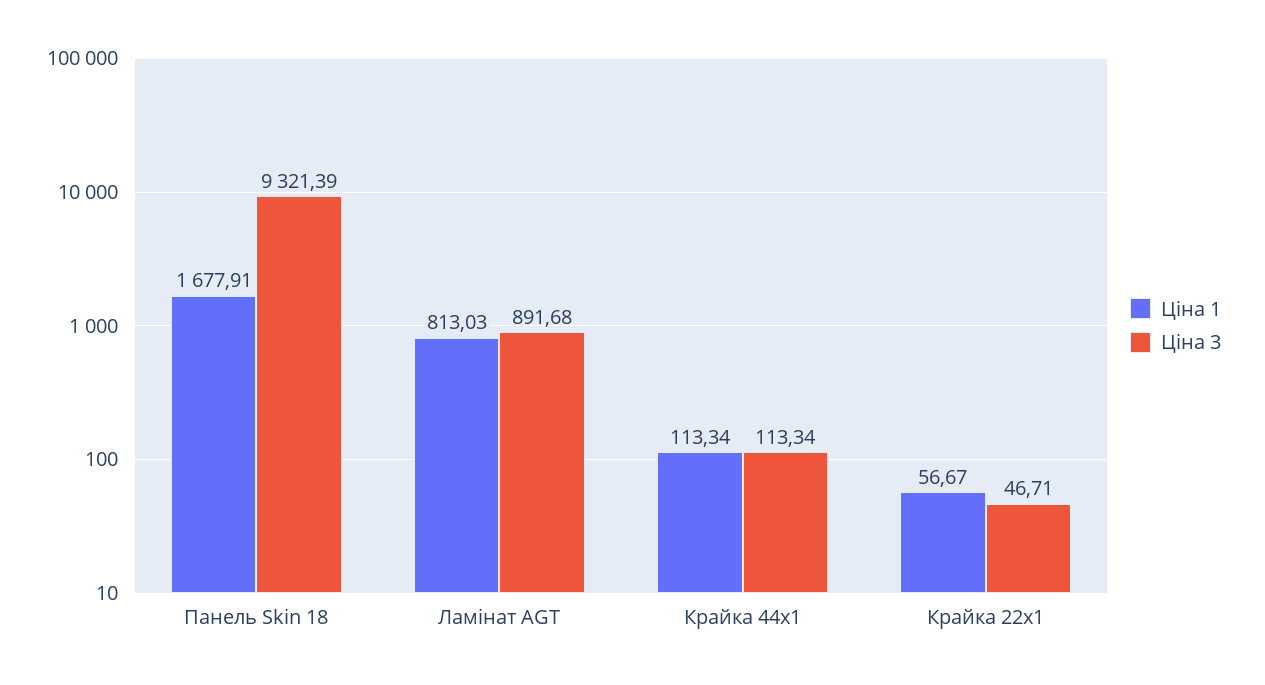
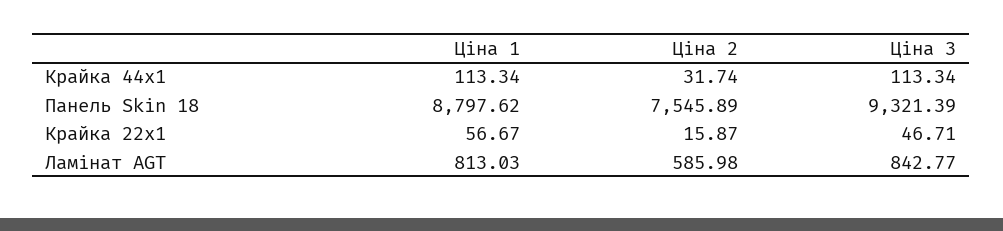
  {
    "Ціна 1": {
-     "Панель Skin 18": 1677.91,
+     "Панель Skin 18": 8797.62,
      "Ламінат AGT": 813.03,
      "Крайка 44x1": 113.34,
      "Крайка 22x1": 56.67
    },
    "Ціна 3": {
      "Панель Skin 18": 9321.39,
-     "Ламінат AGT": 891.68,
+     "Ламінат AGT": 842.77,
      "Крайка 44x1": 113.34,
      "Крайка 22x1": 46.71
-   }
+   },
+   "Ціна 2": {
+     "Крайка 44x1": 31.74,
+     "Панель Skin 18": 7545.89,
+     "Крайка 22x1": 15.87,
+     "Ламінат AGT": 585.98
+   }
  }

